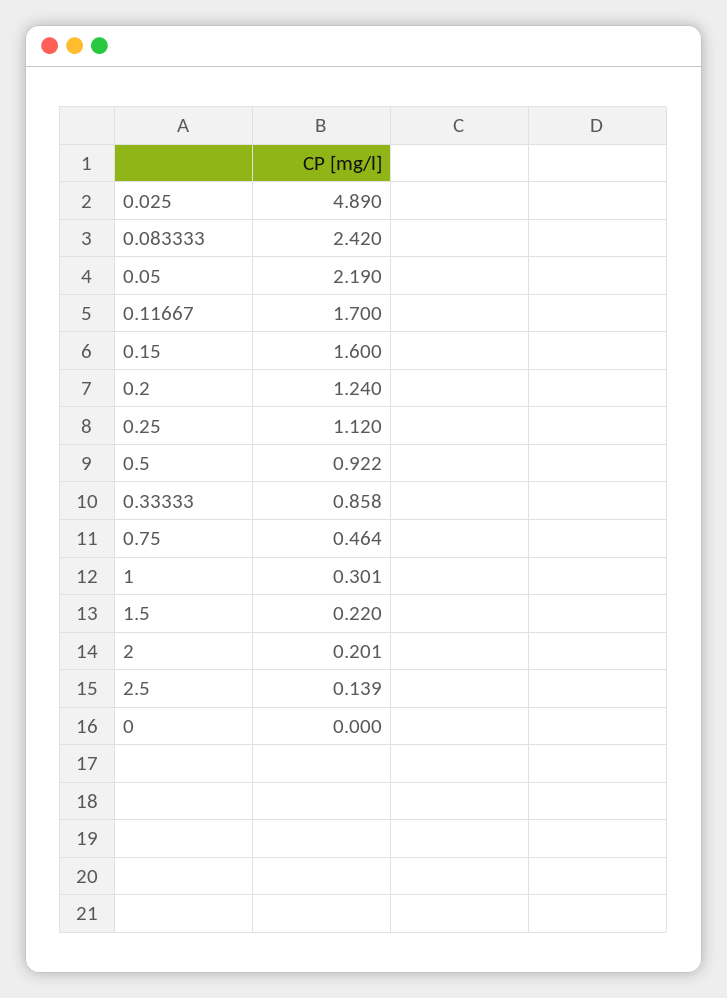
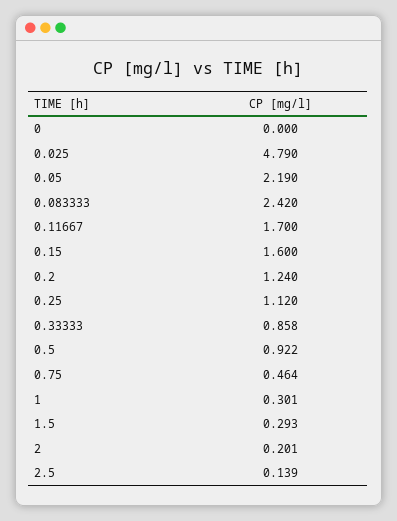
  {
-   "0.025": 4.89,
+   "0.025": 4.79,
    "0.083333": 2.42,
    "0.05": 2.19,
    "0.11667": 1.7,
    "0.15": 1.6,
    "0.2": 1.24,
    "0.25": 1.12,
    "0.5": 0.922,
    "0.33333": 0.858,
    "0.75": 0.464,
    "1": 0.301,
-   "1.5": 0.22,
+   "1.5": 0.293,
    "2": 0.201,
    "2.5": 0.139,
    "0": 0
  }

